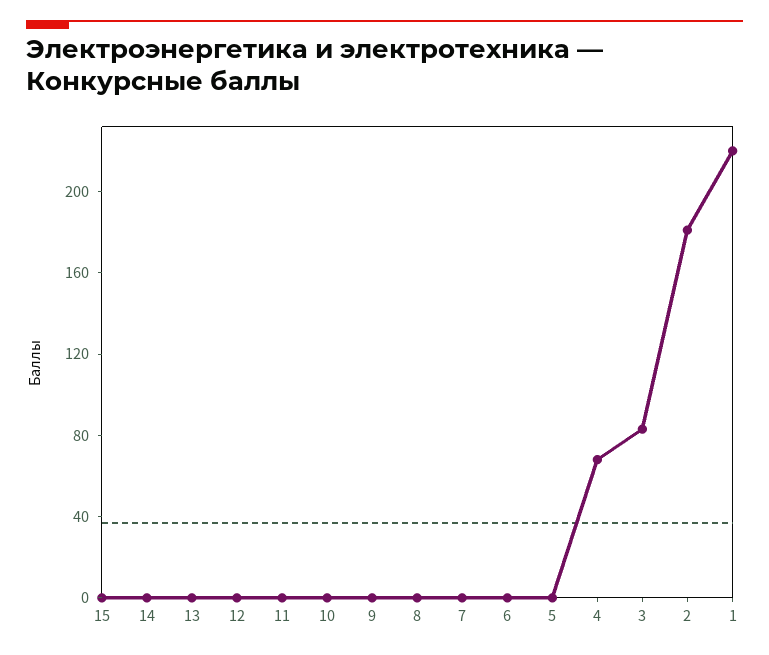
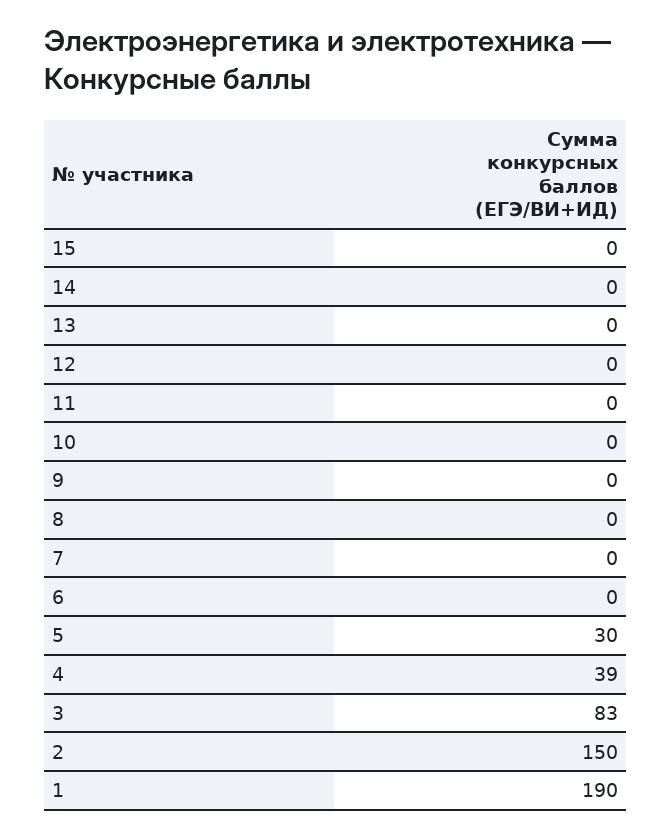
  {
    "15": 0,
    "14": 0,
    "13": 0,
    "12": 0,
    "11": 0,
    "10": 0,
    "9": 0,
    "8": 0,
    "7": 0,
    "6": 0,
-   "5": 0,
+   "5": 30,
-   "4": 70,
+   "4": 39,
    "3": 83,
-   "2": 180,
+   "2": 150,
-   "1": 220
+   "1": 190
  }

